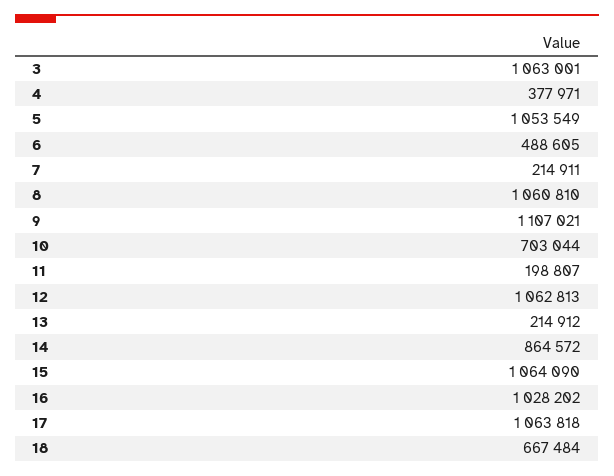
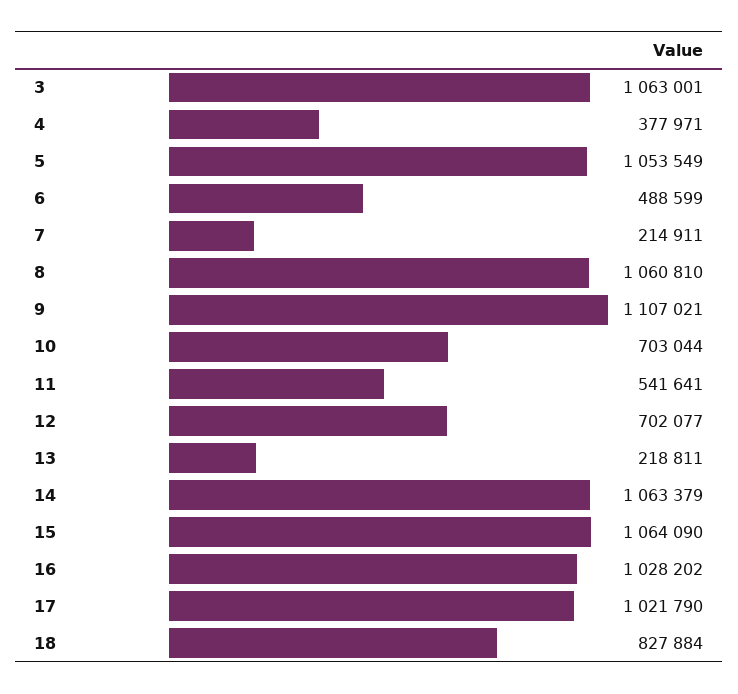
  {
    "3": 1063001,
    "4": 377971,
    "5": 1053549,
-   "6": 488605,
+   "6": 488599,
    "7": 214911,
    "8": 1060810,
    "9": 1107021,
    "10": 703044,
-   "11": 198807,
+   "11": 541641,
-   "12": 1062813,
+   "12": 702077,
-   "13": 214912,
+   "13": 218811,
-   "14": 864572,
+   "14": 1063379,
    "15": 1064090,
    "16": 1028202,
-   "17": 1063818,
+   "17": 1021790,
-   "18": 667484
+   "18": 827884
  }

